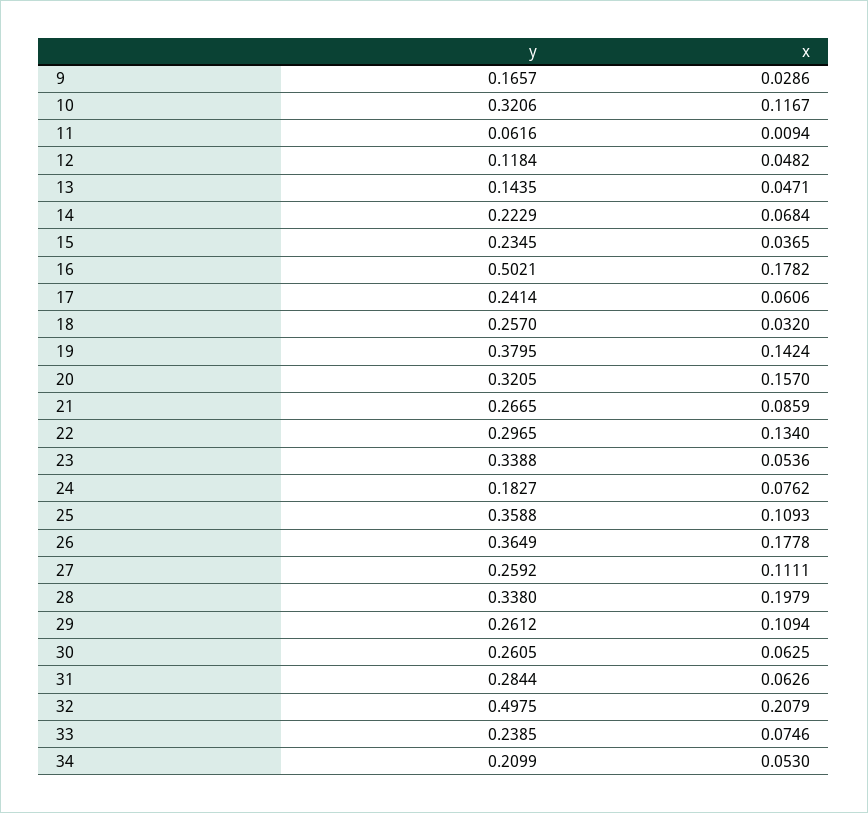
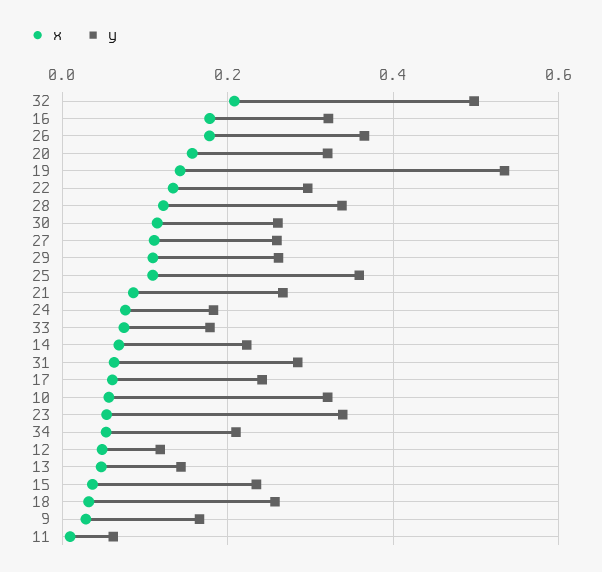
  {
    "y": {
      "9": 0.1657,
      "10": 0.3206,
      "11": 0.0616,
      "12": 0.1184,
      "13": 0.1435,
      "14": 0.2229,
      "15": 0.2345,
-     "16": 0.5021,
+     "16": 0.32,
      "17": 0.2414,
      "18": 0.257,
-     "19": 0.3795,
+     "19": 0.54,
      "20": 0.3205,
      "21": 0.2665,
      "22": 0.2965,
      "23": 0.3388,
      "24": 0.1827,
      "25": 0.3588,
      "26": 0.3649,
      "27": 0.2592,
      "28": 0.338,
      "29": 0.2612,
      "30": 0.2605,
      "31": 0.2844,
      "32": 0.4975,
-     "33": 0.2385,
+     "33": 0.18,
      "34": 0.2099
    },
    "x": {
      "9": 0.0286,
-     "10": 0.1167,
+     "10": 0.06,
      "11": 0.0094,
      "12": 0.0482,
      "13": 0.0471,
      "14": 0.0684,
      "15": 0.0365,
      "16": 0.1782,
      "17": 0.0606,
      "18": 0.032,
      "19": 0.1424,
      "20": 0.157,
      "21": 0.0859,
      "22": 0.134,
      "23": 0.0536,
      "24": 0.0762,
      "25": 0.1093,
      "26": 0.1778,
      "27": 0.1111,
-     "28": 0.1979,
+     "28": 0.12,
      "29": 0.1094,
-     "30": 0.0625,
+     "30": 0.12,
      "31": 0.0626,
      "32": 0.2079,
      "33": 0.0746,
      "34": 0.053
    }
  }

